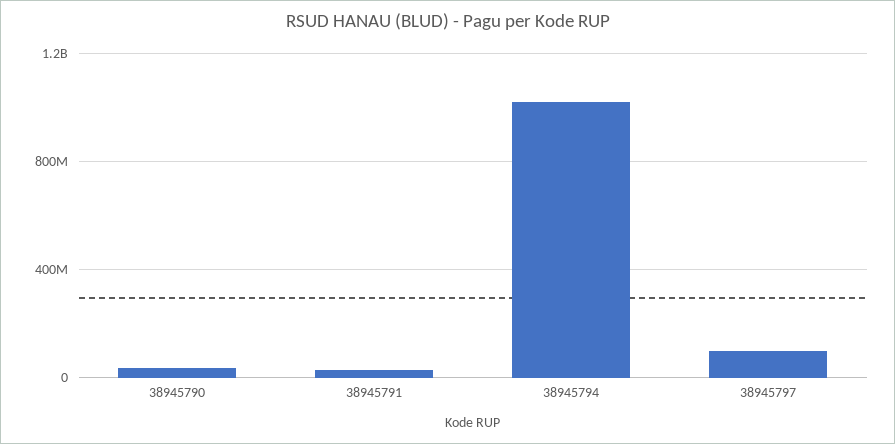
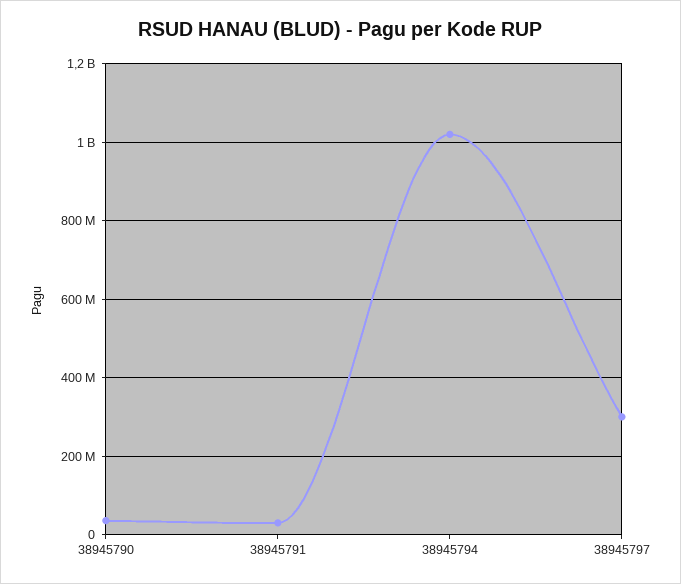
  {
    "38945790": 40000000,
    "38945791": 40000000,
    "38945794": 1020000000,
-   "38945797": 100000000
+   "38945797": 300000000
  }

